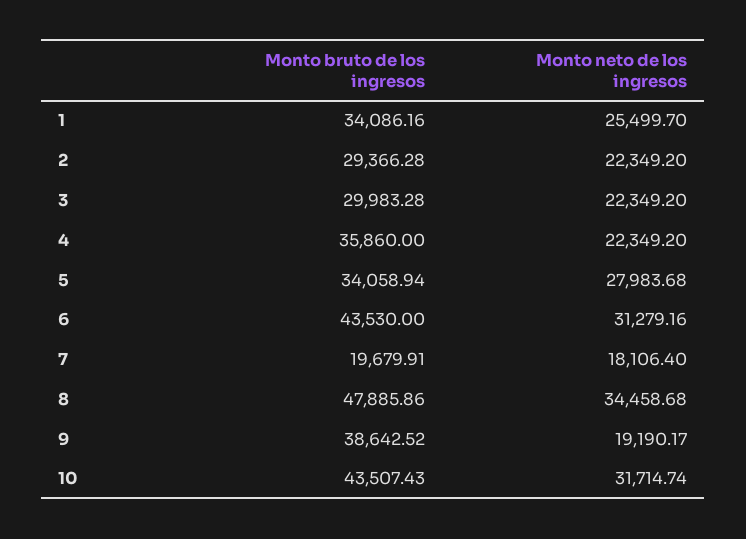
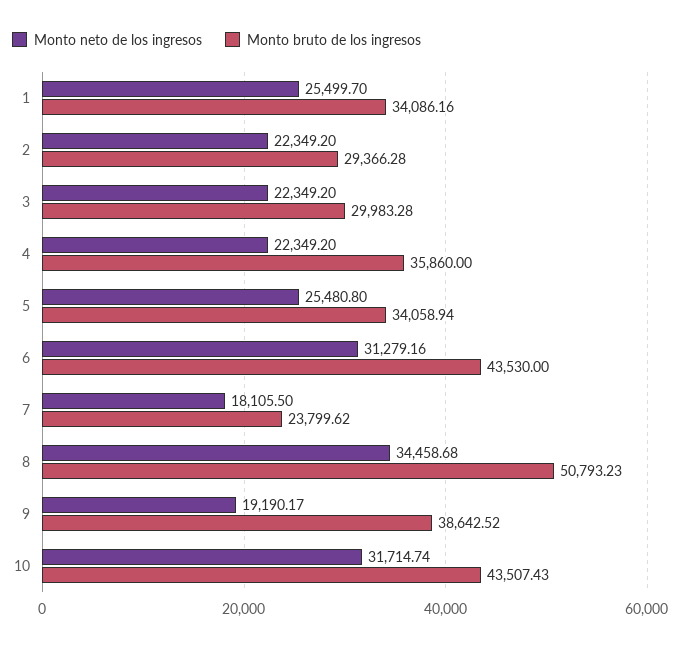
  {
    "Monto bruto de los ingresos": {
      "1": 34086.16,
      "2": 29366.28,
      "3": 29983.28,
      "4": 35860,
      "5": 34058.94,
      "6": 43530,
-     "7": 19679.91,
+     "7": 23799.62,
-     "8": 47885.86,
+     "8": 50793.23,
      "9": 38642.52,
      "10": 43507.43
    },
    "Monto neto de los ingresos": {
      "1": 25499.7,
      "2": 22349.2,
      "3": 22349.2,
      "4": 22349.2,
-     "5": 27983.68,
+     "5": 25480.8,
      "6": 31279.16,
-     "7": 18106.4,
+     "7": 18105.5,
      "8": 34458.68,
      "9": 19190.17,
      "10": 31714.74
    }
  }

